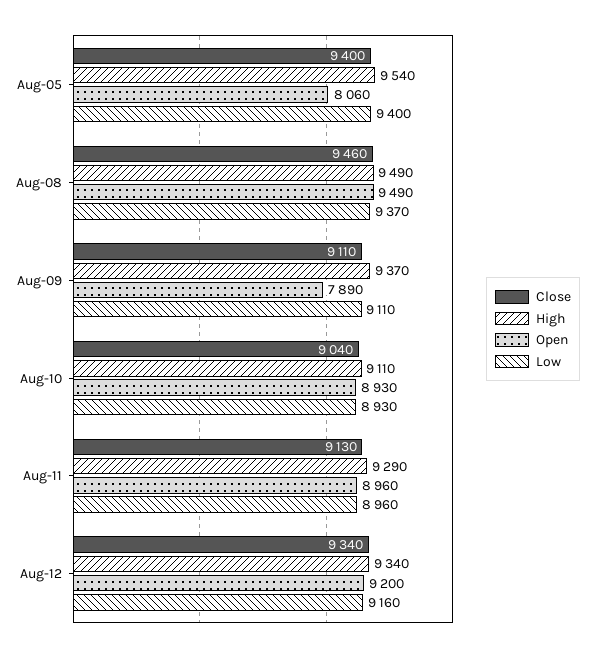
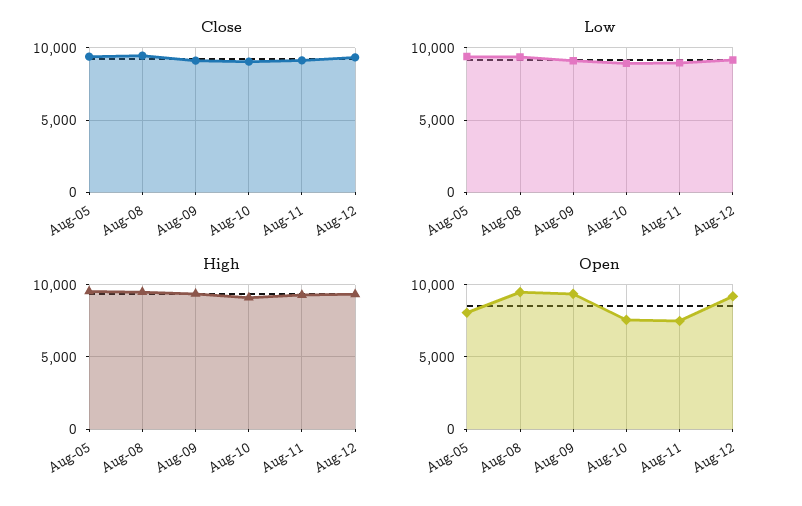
  {
    "Close": {
      "Aug-05": 9400,
      "Aug-08": 9460,
      "Aug-09": 9110,
      "Aug-10": 9040,
      "Aug-11": 9130,
      "Aug-12": 9340
    },
    "High": {
      "Aug-05": 9540,
      "Aug-08": 9490,
      "Aug-09": 9370,
      "Aug-10": 9110,
      "Aug-11": 9290,
      "Aug-12": 9340
    },
    "Open": {
      "Aug-05": 8060,
      "Aug-08": 9490,
-     "Aug-09": 7890,
+     "Aug-09": 9500,
-     "Aug-10": 8930,
+     "Aug-10": 7500,
-     "Aug-11": 8960,
+     "Aug-11": 7500,
      "Aug-12": 9200
    },
    "Low": {
      "Aug-05": 9400,
      "Aug-08": 9370,
      "Aug-09": 9110,
      "Aug-10": 8930,
      "Aug-11": 8960,
      "Aug-12": 9160
    }
  }

